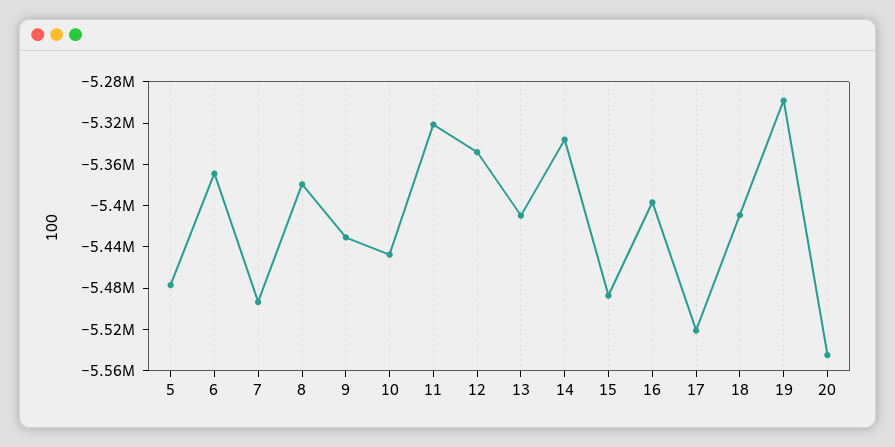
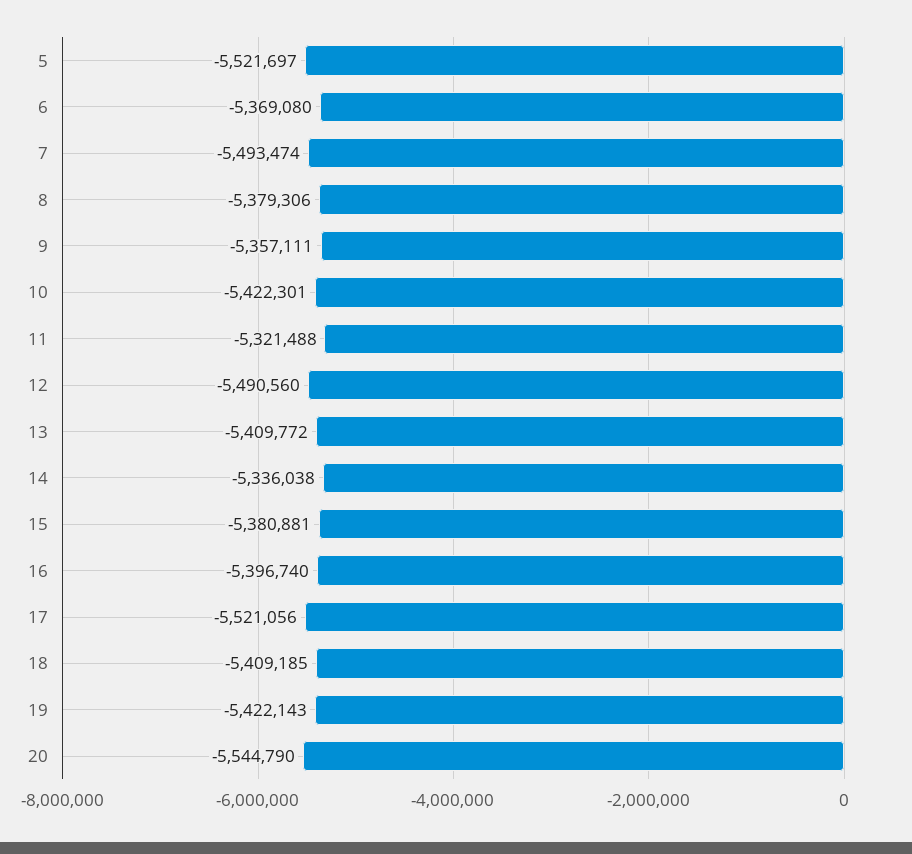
  {
-   "5": -5480000,
+   "5": -5521697,
    "6": -5369080,
    "7": -5493474,
    "8": -5379306,
-   "9": -5430000,
+   "9": -5357111,
-   "10": -5450000,
+   "10": -5422301,
    "11": -5321488,
-   "12": -5350000,
+   "12": -5490560,
    "13": -5409772,
    "14": -5336038,
-   "15": -5490000,
+   "15": -5380881,
    "16": -5396740,
    "17": -5521056,
    "18": -5409185,
-   "19": -5300000,
+   "19": -5422143,
    "20": -5544790
  }

